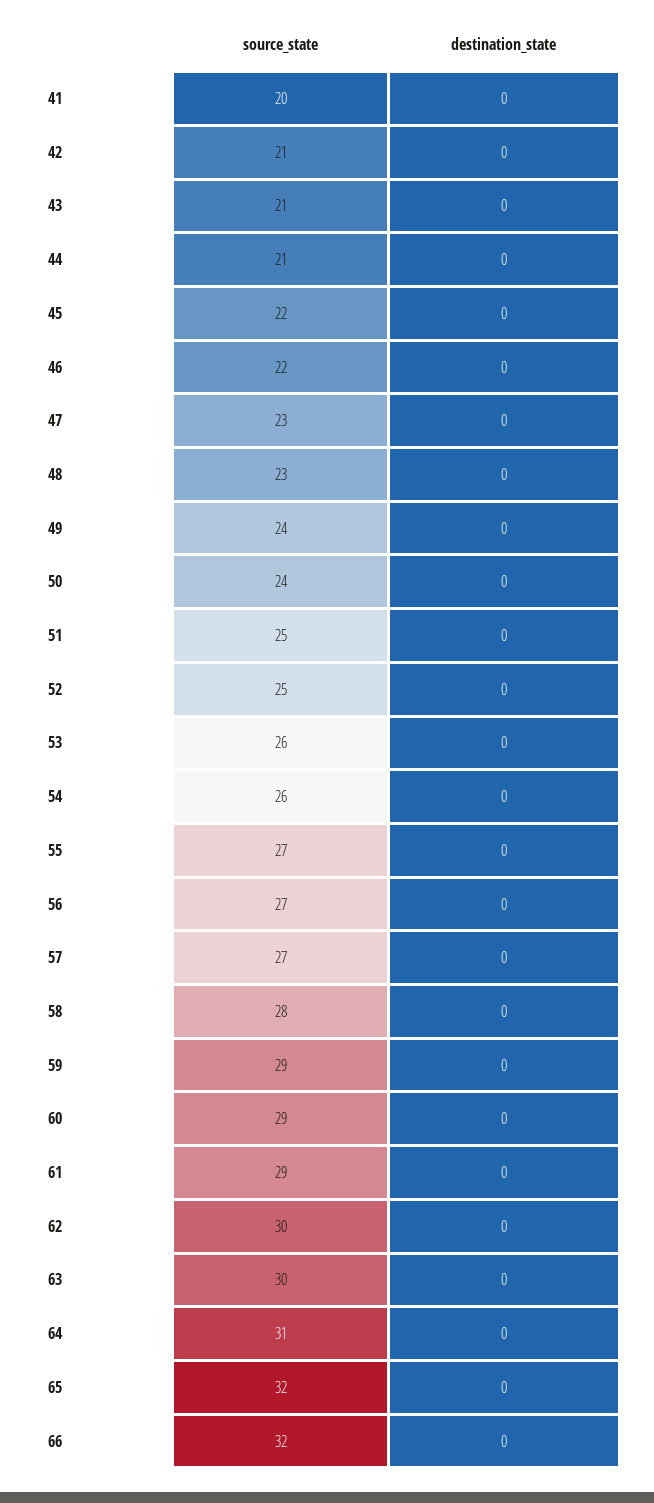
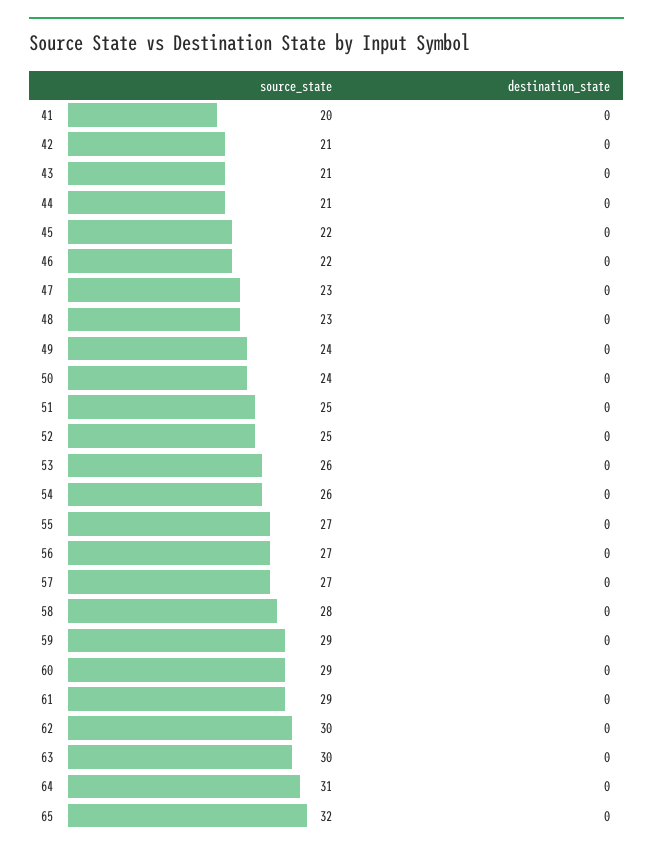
  {
    "source_state": {
      "41": 20,
      "42": 21,
      "43": 21,
      "44": 21,
      "45": 22,
      "46": 22,
      "47": 23,
      "48": 23,
      "49": 24,
      "50": 24,
      "51": 25,
      "52": 25,
      "53": 26,
      "54": 26,
      "55": 27,
      "56": 27,
      "57": 27,
      "58": 28,
      "59": 29,
      "60": 29,
      "61": 29,
      "62": 30,
      "63": 30,
      "64": 31,
-     "65": 32,
+     "65": 32
-     "66": 32
    },
    "destination_state": {
      "41": 0,
      "42": 0,
      "43": 0,
      "44": 0,
      "45": 0,
      "46": 0,
      "47": 0,
      "48": 0,
      "49": 0,
      "50": 0,
      "51": 0,
      "52": 0,
      "53": 0,
      "54": 0,
      "55": 0,
      "56": 0,
      "57": 0,
      "58": 0,
      "59": 0,
      "60": 0,
      "61": 0,
      "62": 0,
      "63": 0,
      "64": 0,
-     "65": 0,
+     "65": 0
-     "66": 0
    }
  }

